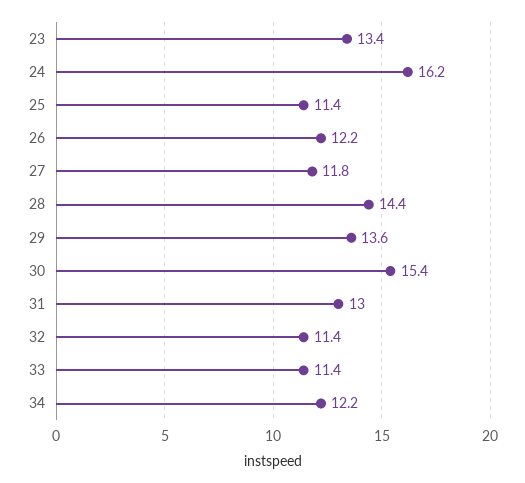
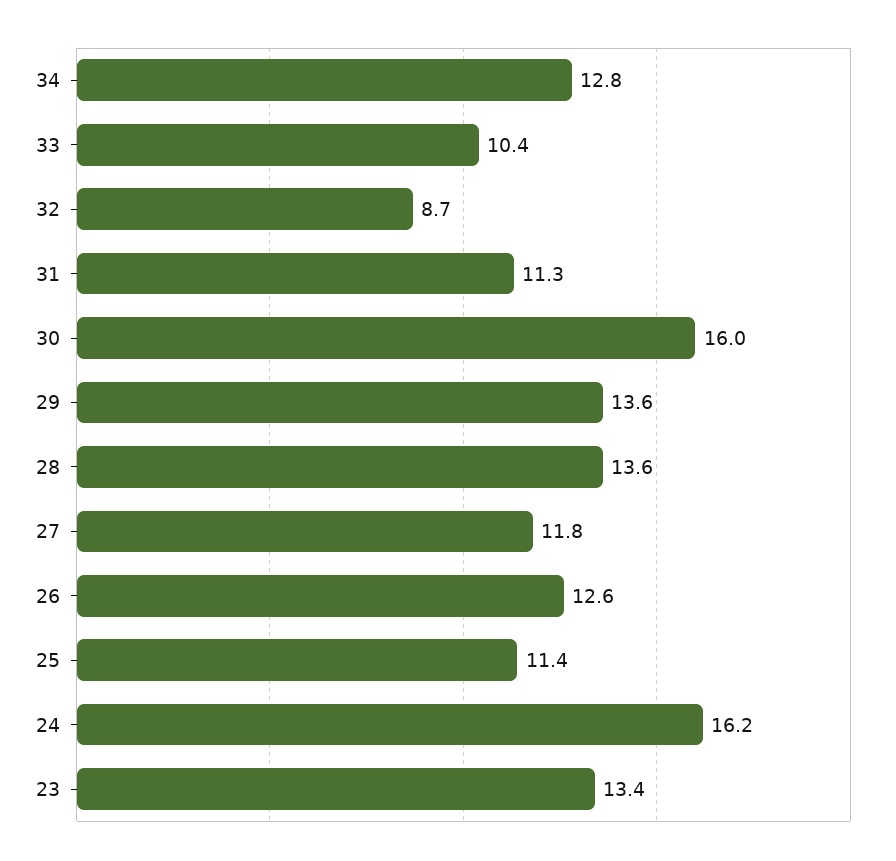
  {
    "23": 13.4,
    "24": 16.2,
    "25": 11.4,
-   "26": 12.2,
+   "26": 12.6,
    "27": 11.8,
-   "28": 14.4,
+   "28": 13.6,
    "29": 13.6,
-   "30": 15.4,
+   "30": 16,
-   "31": 13,
+   "31": 11.3,
-   "32": 11.4,
+   "32": 8.7,
-   "33": 11.4,
+   "33": 10.4,
-   "34": 12.2
+   "34": 12.8
  }

